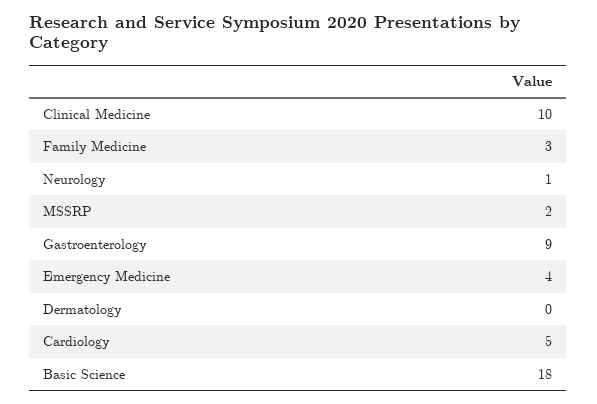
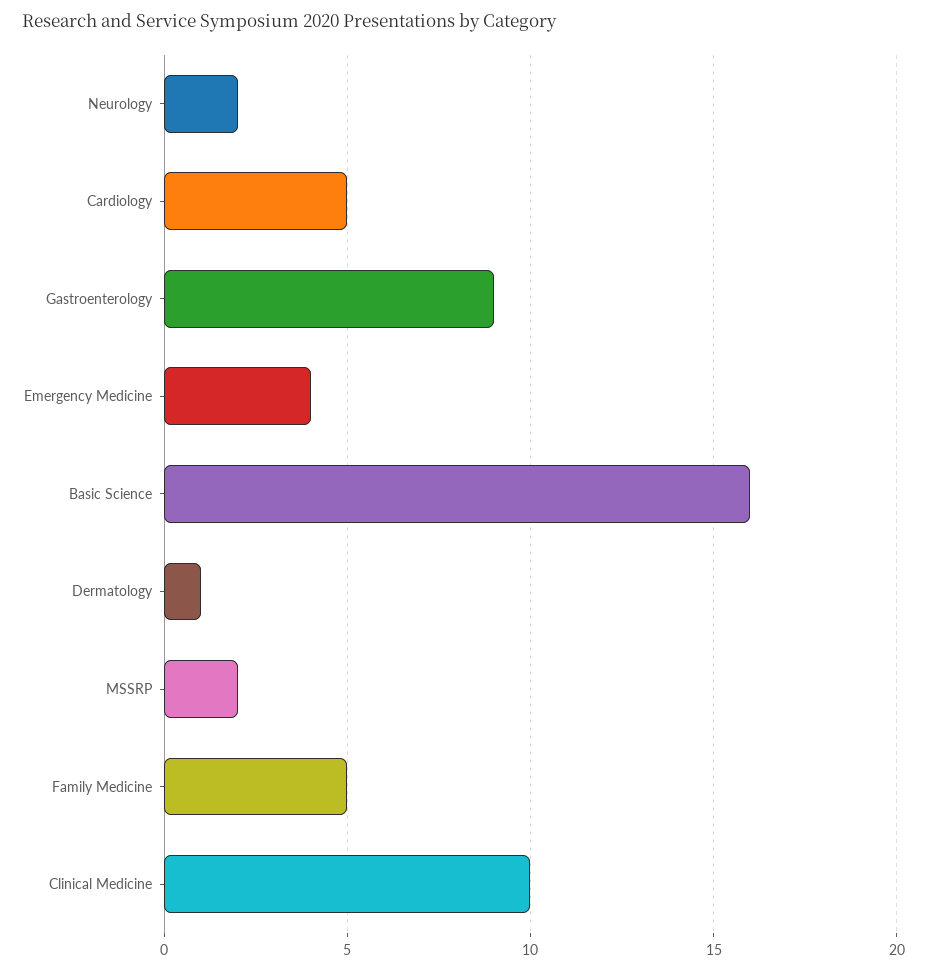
  {
    "Clinical Medicine": 10,
-   "Family Medicine": 3,
+   "Family Medicine": 5,
-   "Neurology": 1,
+   "Neurology": 2,
    "MSSRP": 2,
    "Gastroenterology": 9,
    "Emergency Medicine": 4,
-   "Dermatology": 0,
+   "Dermatology": 1,
    "Cardiology": 5,
-   "Basic Science": 18
+   "Basic Science": 16
  }

